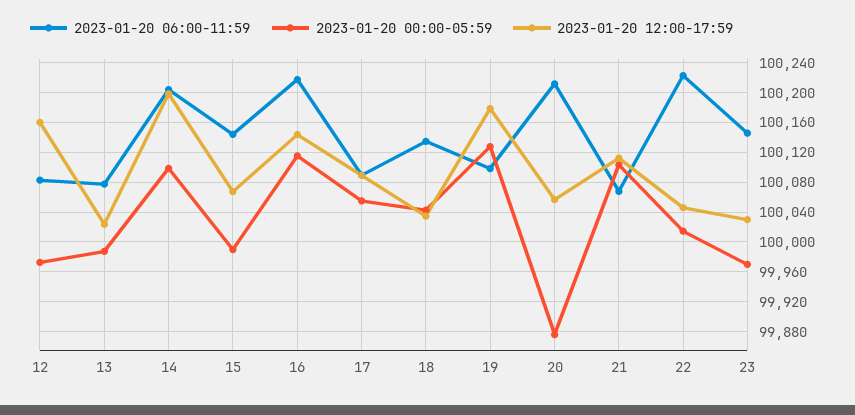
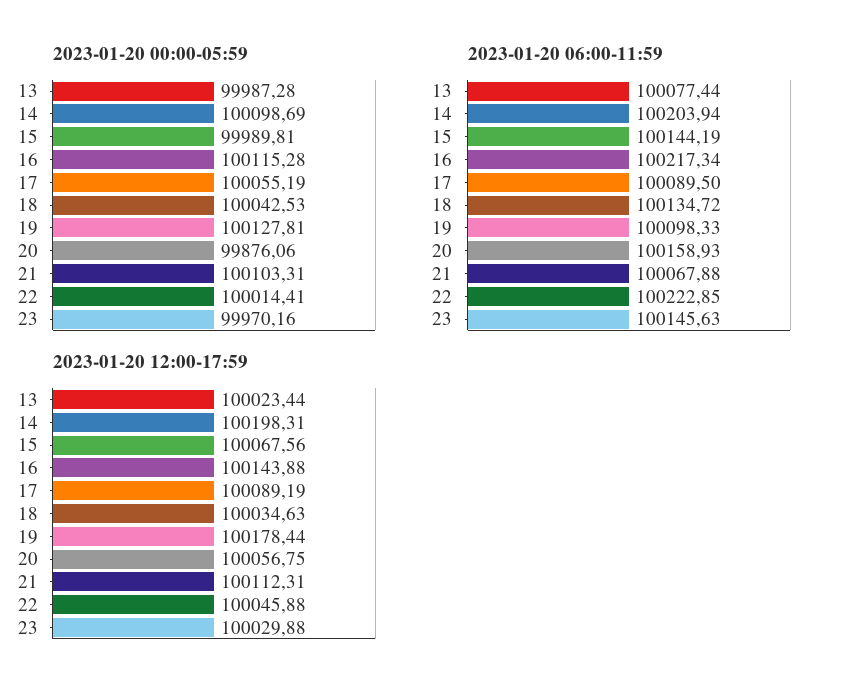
  {
    "2023-01-20 06:00-11:59": {
-     "12": 100080,
      "13": 100077.44,
      "14": 100203.94,
      "15": 100144.19,
      "16": 100217.34,
      "17": 100089.5,
      "18": 100134.72,
      "19": 100098.33,
-     "20": 100210,
+     "20": 100158.93,
      "21": 100067.88,
      "22": 100222.85,
      "23": 100145.63
    },
    "2023-01-20 00:00-05:59": {
-     "12": 99970,
      "13": 99987.28,
      "14": 100098.69,
      "15": 99989.81,
      "16": 100115.28,
      "17": 100055.19,
      "18": 100042.53,
      "19": 100127.81,
      "20": 99876.06,
      "21": 100103.31,
      "22": 100014.41,
      "23": 99970.16
    },
    "2023-01-20 12:00-17:59": {
-     "12": 100160,
      "13": 100023.44,
      "14": 100198.31,
      "15": 100067.56,
      "16": 100143.88,
      "17": 100089.19,
      "18": 100034.63,
      "19": 100178.44,
      "20": 100056.75,
      "21": 100112.31,
      "22": 100045.88,
      "23": 100029.88
    }
  }

